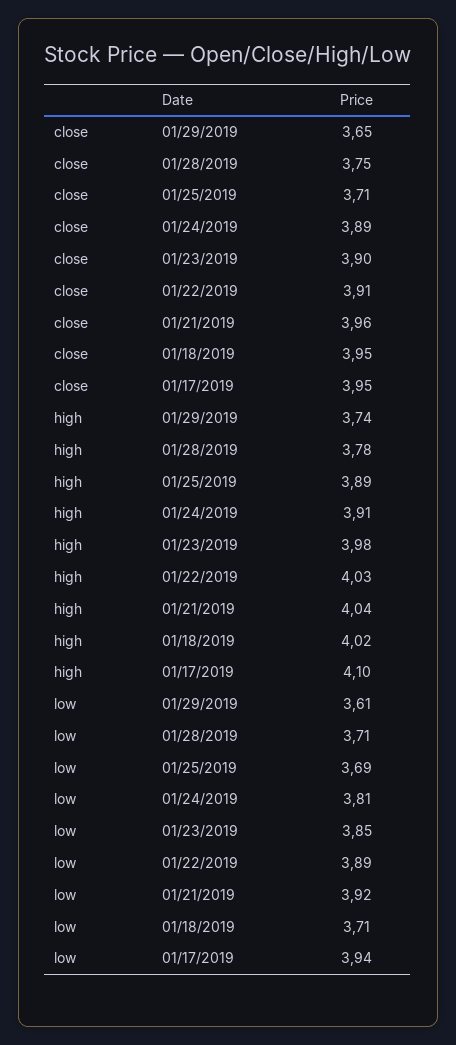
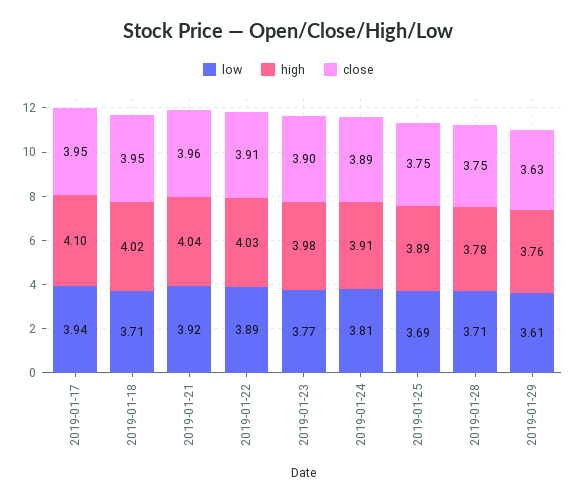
  {
    "close": {
-     "01/29/2019": 3.65,
+     "01/29/2019": 3.63,
      "01/28/2019": 3.75,
-     "01/25/2019": 3.71,
+     "01/25/2019": 3.75,
      "01/24/2019": 3.89,
      "01/23/2019": 3.9,
      "01/22/2019": 3.91,
      "01/21/2019": 3.96,
      "01/18/2019": 3.95,
      "01/17/2019": 3.95
    },
    "high": {
-     "01/29/2019": 3.74,
+     "01/29/2019": 3.76,
      "01/28/2019": 3.78,
      "01/25/2019": 3.89,
      "01/24/2019": 3.91,
      "01/23/2019": 3.98,
      "01/22/2019": 4.03,
      "01/21/2019": 4.04,
      "01/18/2019": 4.02,
      "01/17/2019": 4.1
    },
    "low": {
      "01/29/2019": 3.61,
      "01/28/2019": 3.71,
      "01/25/2019": 3.69,
      "01/24/2019": 3.81,
-     "01/23/2019": 3.85,
+     "01/23/2019": 3.77,
      "01/22/2019": 3.89,
      "01/21/2019": 3.92,
      "01/18/2019": 3.71,
      "01/17/2019": 3.94
    }
  }

